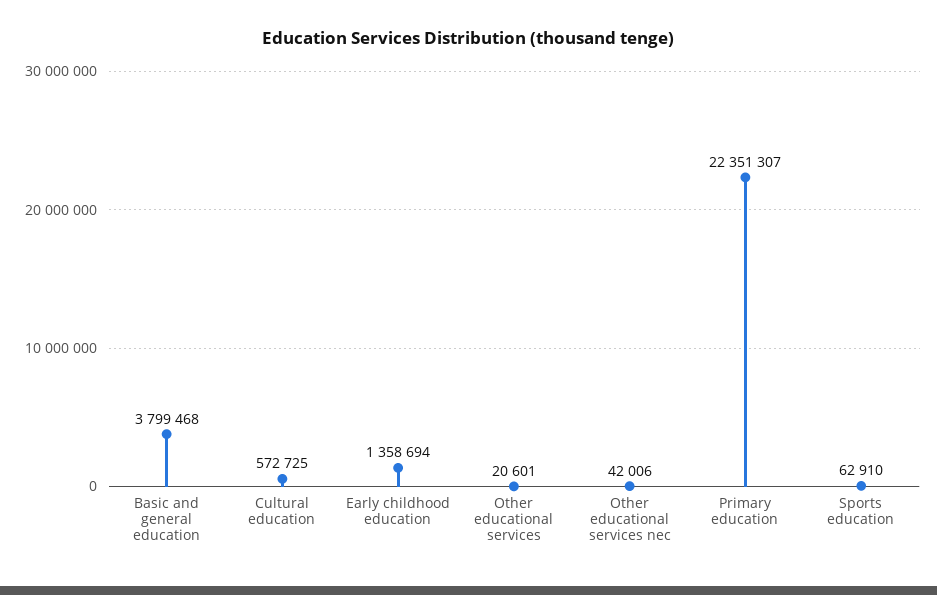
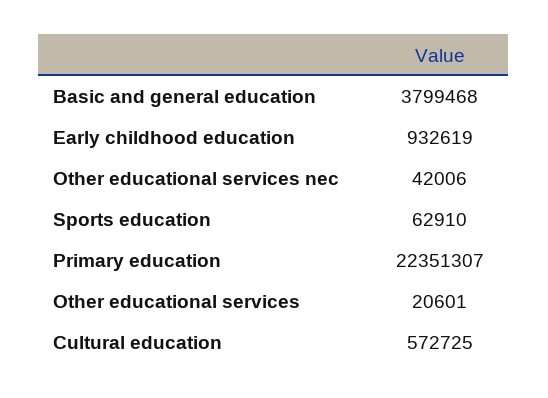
  {
    "Basic and general education": 3799468,
    "Cultural education": 572725,
-   "Early childhood education": 1358694,
+   "Early childhood education": 932619,
    "Other educational services": 20601,
    "Other educational services nec": 42006,
    "Primary education": 22351307,
    "Sports education": 62910
  }

